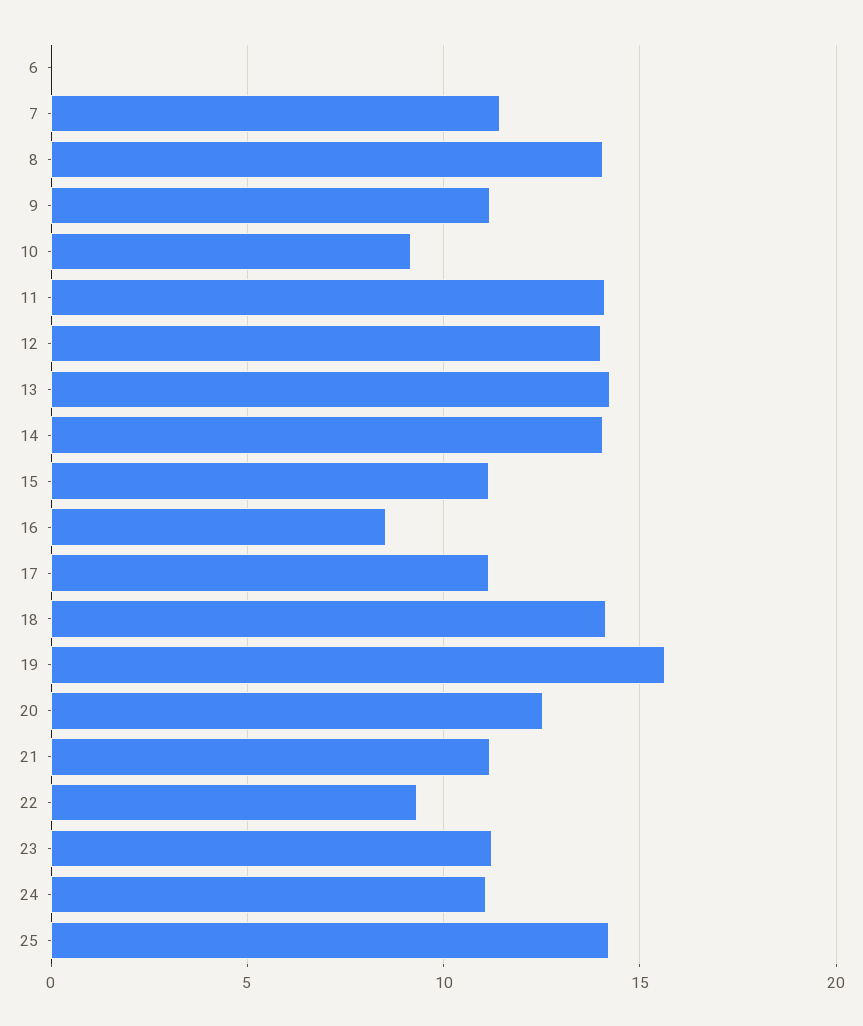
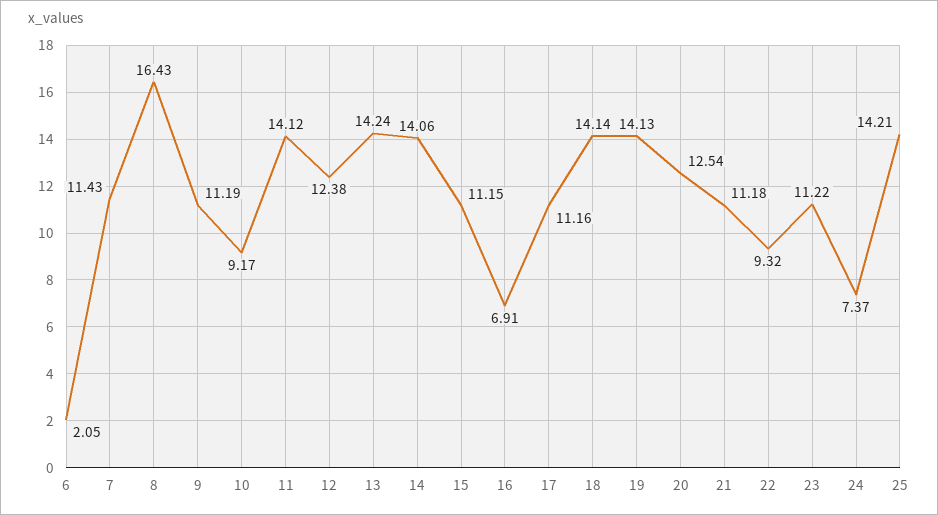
  {
-   "6": 0,
+   "6": 2.05,
    "7": 11.43,
-   "8": 14,
+   "8": 16.43,
    "9": 11.19,
    "10": 9.17,
    "11": 14.12,
-   "12": 14,
+   "12": 12.38,
    "13": 14.24,
    "14": 14.06,
    "15": 11.15,
-   "16": 8.5,
+   "16": 6.91,
    "17": 11.16,
    "18": 14.14,
-   "19": 15.5,
+   "19": 14.13,
    "20": 12.54,
    "21": 11.18,
    "22": 9.32,
    "23": 11.22,
-   "24": 11,
+   "24": 7.37,
    "25": 14.21
  }

